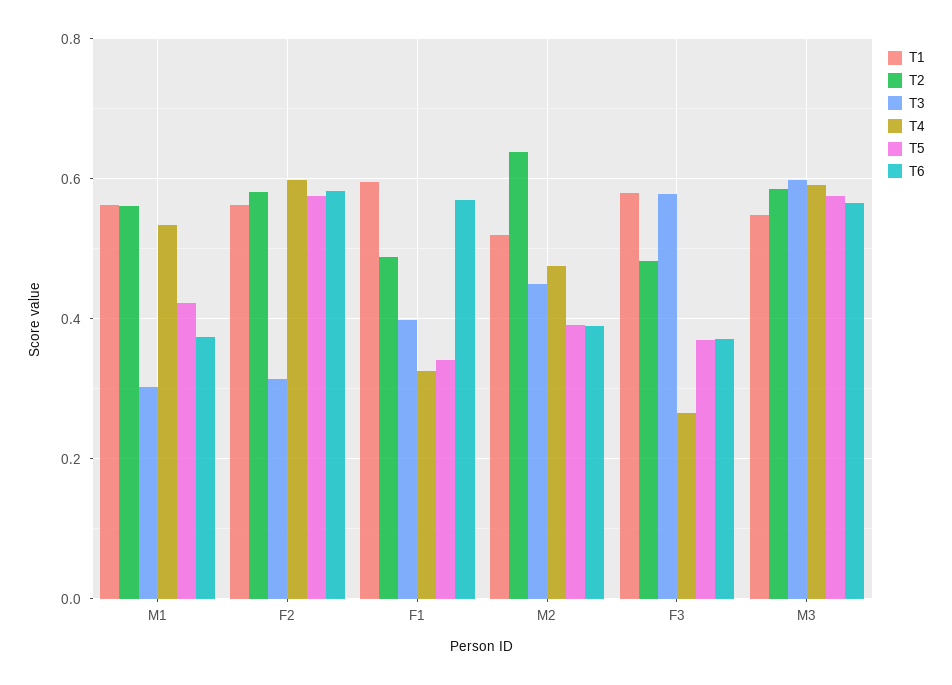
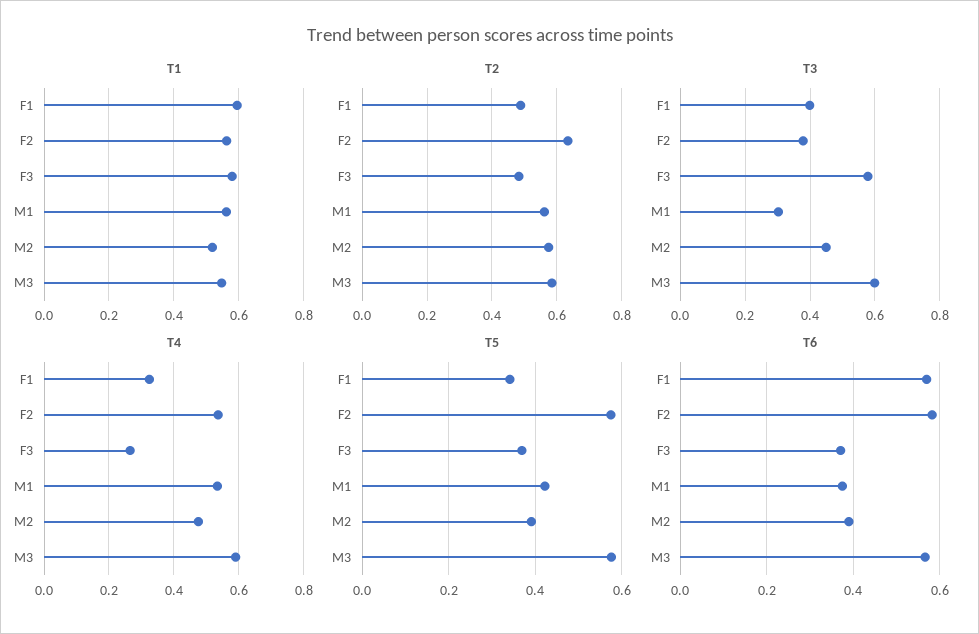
  {
    "T1": {
      "M1": 0.56,
      "F2": 0.56,
      "F1": 0.6,
      "M2": 0.52,
      "F3": 0.58,
      "M3": 0.54
    },
    "T2": {
      "M1": 0.56,
-     "F2": 0.58,
+     "F2": 0.64,
      "F1": 0.48,
-     "M2": 0.64,
+     "M2": 0.58,
      "F3": 0.48,
      "M3": 0.58
    },
    "T3": {
      "M1": 0.3,
-     "F2": 0.32,
+     "F2": 0.38,
      "F1": 0.4,
      "M2": 0.44,
      "F3": 0.58,
      "M3": 0.6
    },
    "T4": {
      "M1": 0.54,
-     "F2": 0.6,
+     "F2": 0.54,
      "F1": 0.32,
      "M2": 0.48,
      "F3": 0.26,
      "M3": 0.6
    },
    "T5": {
      "M1": 0.42,
      "F2": 0.58,
      "F1": 0.34,
      "M2": 0.4,
      "F3": 0.36,
      "M3": 0.58
    },
    "T6": {
      "M1": 0.38,
      "F2": 0.58,
      "F1": 0.56,
      "M2": 0.38,
      "F3": 0.38,
      "M3": 0.56
    }
  }

